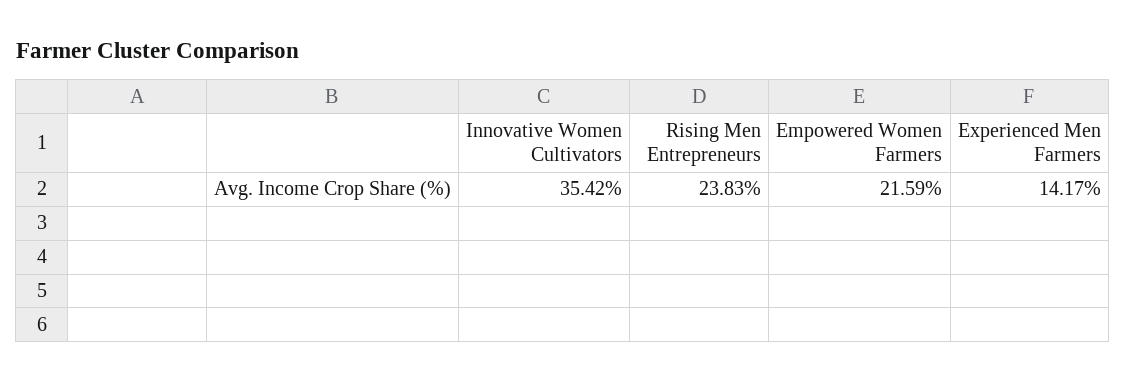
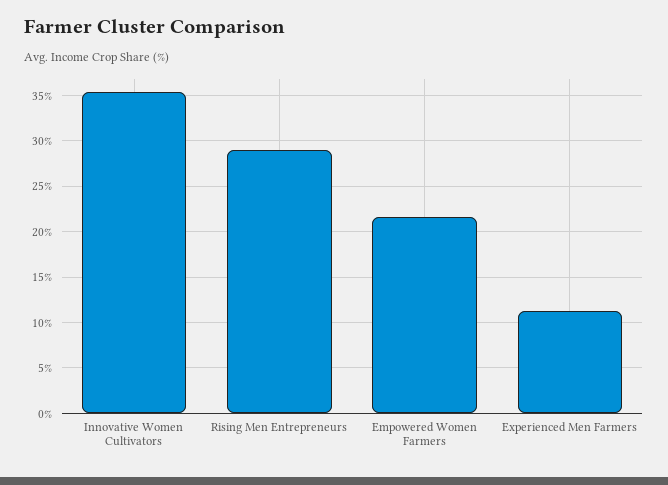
  {
    "Innovative Women Cultivators": 35.42,
-   "Rising Men Entrepreneurs": 23.83,
+   "Rising Men Entrepreneurs": 29,
    "Empowered Women Farmers": 21.59,
-   "Experienced Men Farmers": 14.17
+   "Experienced Men Farmers": 11
  }

